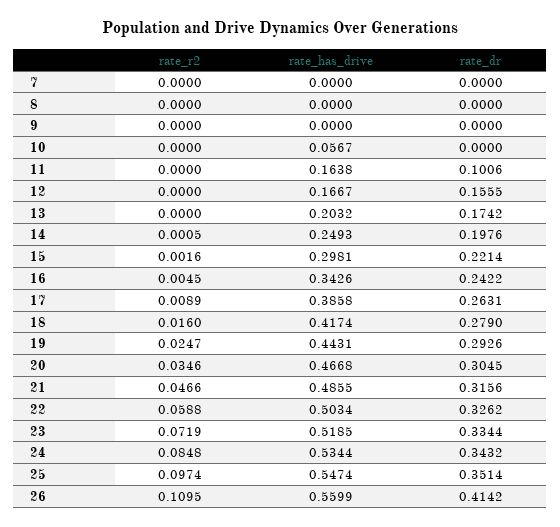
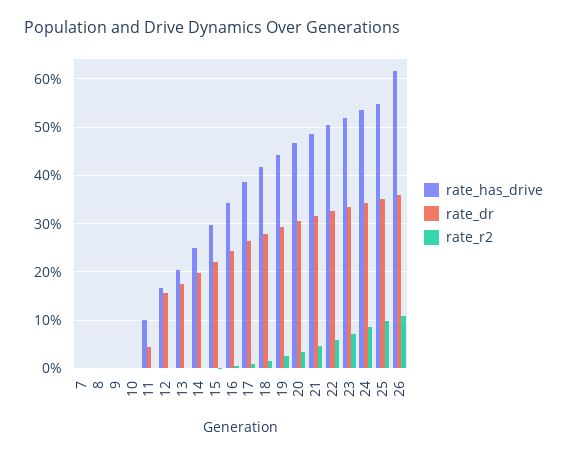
  {
    "rate_r2": {
      "7": 0,
      "8": 0,
      "9": 0,
      "10": 0,
      "11": 0,
      "12": 0,
      "13": 0,
      "14": 0.0005,
      "15": 0.0016,
      "16": 0.0045,
      "17": 0.0089,
      "18": 0.016,
      "19": 0.0247,
      "20": 0.0346,
      "21": 0.0466,
      "22": 0.0588,
      "23": 0.0719,
      "24": 0.0848,
      "25": 0.0974,
      "26": 0.1095
    },
    "rate_has_drive": {
      "7": 0,
      "8": 0,
      "9": 0,
-     "10": 0.0567,
+     "10": 0,
-     "11": 0.1638,
+     "11": 0.1,
      "12": 0.1667,
      "13": 0.2032,
      "14": 0.2493,
      "15": 0.2981,
      "16": 0.3426,
      "17": 0.3858,
      "18": 0.4174,
      "19": 0.4431,
      "20": 0.4668,
      "21": 0.4855,
      "22": 0.5034,
      "23": 0.5185,
      "24": 0.5344,
      "25": 0.5474,
-     "26": 0.5599
+     "26": 0.62
    },
    "rate_dr": {
      "7": 0,
      "8": 0,
      "9": 0,
      "10": 0,
-     "11": 0.1006,
+     "11": 0.04,
      "12": 0.1555,
      "13": 0.1742,
      "14": 0.1976,
      "15": 0.2214,
      "16": 0.2422,
      "17": 0.2631,
      "18": 0.279,
      "19": 0.2926,
      "20": 0.3045,
      "21": 0.3156,
      "22": 0.3262,
      "23": 0.3344,
      "24": 0.3432,
      "25": 0.3514,
-     "26": 0.4142
+     "26": 0.36
    }
  }

